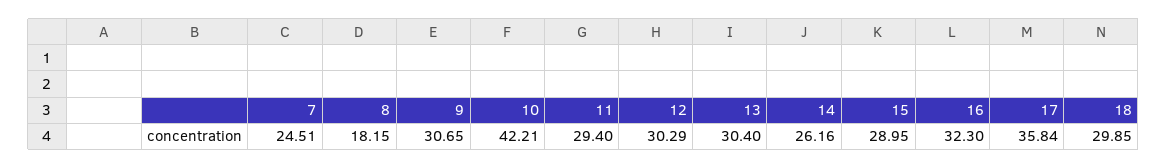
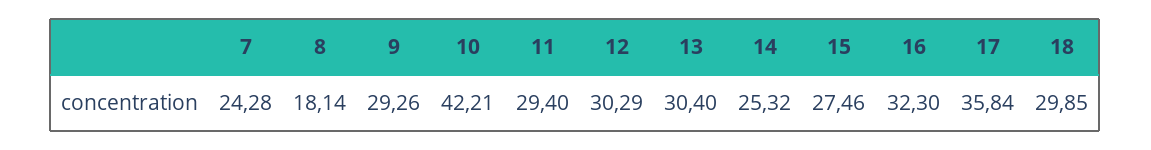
  {
-   "7": 24.51,
+   "7": 24.28,
-   "8": 18.15,
+   "8": 18.14,
-   "9": 30.65,
+   "9": 29.26,
    "10": 42.21,
    "11": 29.4,
    "12": 30.29,
    "13": 30.4,
-   "14": 26.16,
+   "14": 25.32,
-   "15": 28.95,
+   "15": 27.46,
    "16": 32.3,
    "17": 35.84,
    "18": 29.85
  }

